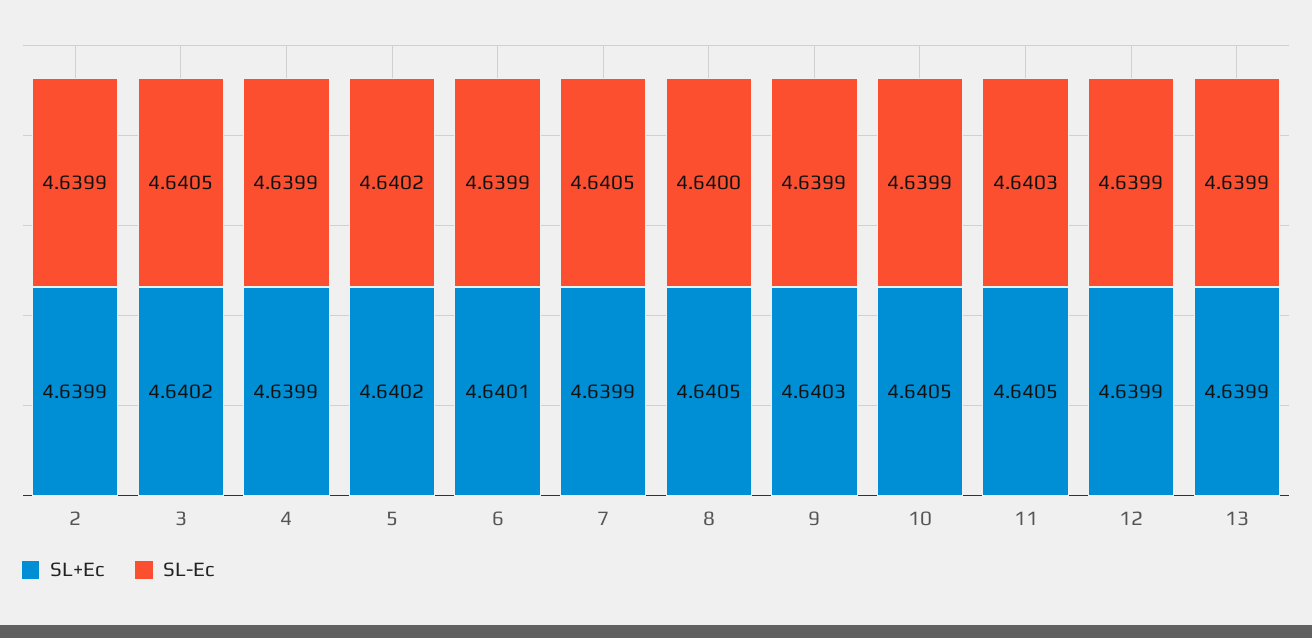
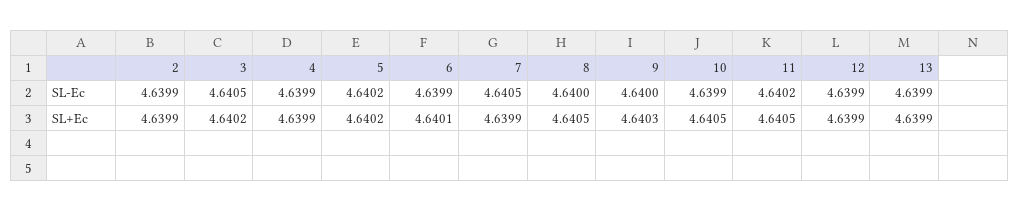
  {
    "SL+Ec": {
      "2": 4.6399,
      "3": 4.6402,
      "4": 4.6399,
      "5": 4.6402,
      "6": 4.6401,
      "7": 4.6399,
      "8": 4.6405,
      "9": 4.6403,
      "10": 4.6405,
      "11": 4.6405,
      "12": 4.6399,
      "13": 4.6399
    },
    "SL-Ec": {
      "2": 4.6399,
      "3": 4.6405,
      "4": 4.6399,
      "5": 4.6402,
      "6": 4.6399,
      "7": 4.6405,
      "8": 4.64,
-     "9": 4.6399,
+     "9": 4.64,
      "10": 4.6399,
-     "11": 4.6403,
+     "11": 4.6402,
      "12": 4.6399,
      "13": 4.6399
    }
  }

